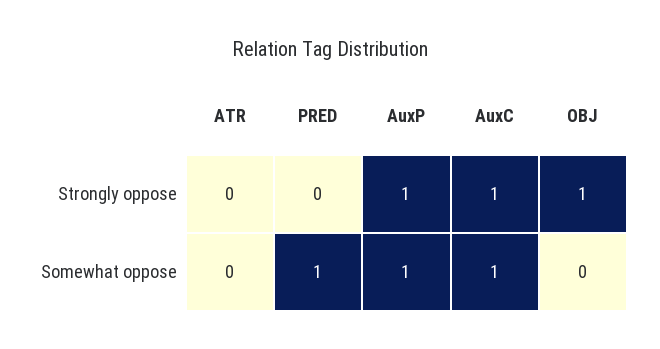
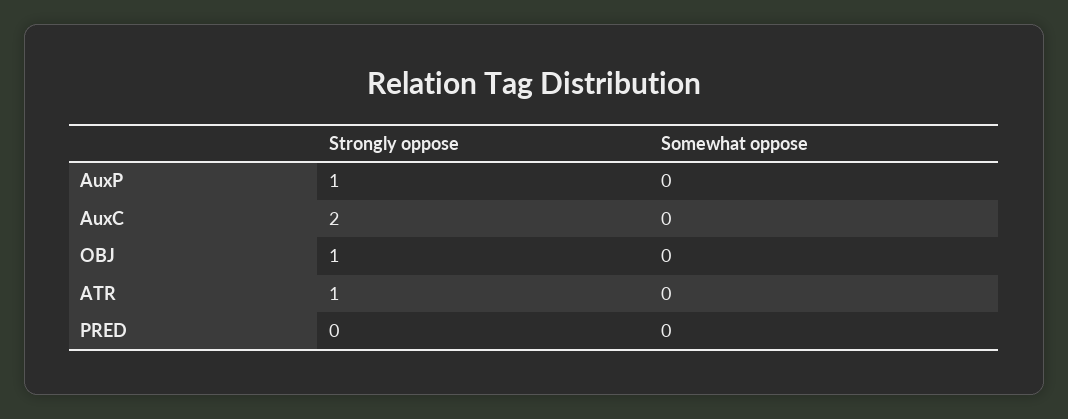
  {
    "ATR": {
-     "Strongly oppose": 0,
+     "Strongly oppose": 1,
      "Somewhat oppose": 0
    },
    "PRED": {
      "Strongly oppose": 0,
-     "Somewhat oppose": 1
+     "Somewhat oppose": 0
    },
    "AuxP": {
      "Strongly oppose": 1,
-     "Somewhat oppose": 1
+     "Somewhat oppose": 0
    },
    "AuxC": {
-     "Strongly oppose": 1,
+     "Strongly oppose": 2,
-     "Somewhat oppose": 1
+     "Somewhat oppose": 0
    },
    "OBJ": {
      "Strongly oppose": 1,
      "Somewhat oppose": 0
    }
  }

